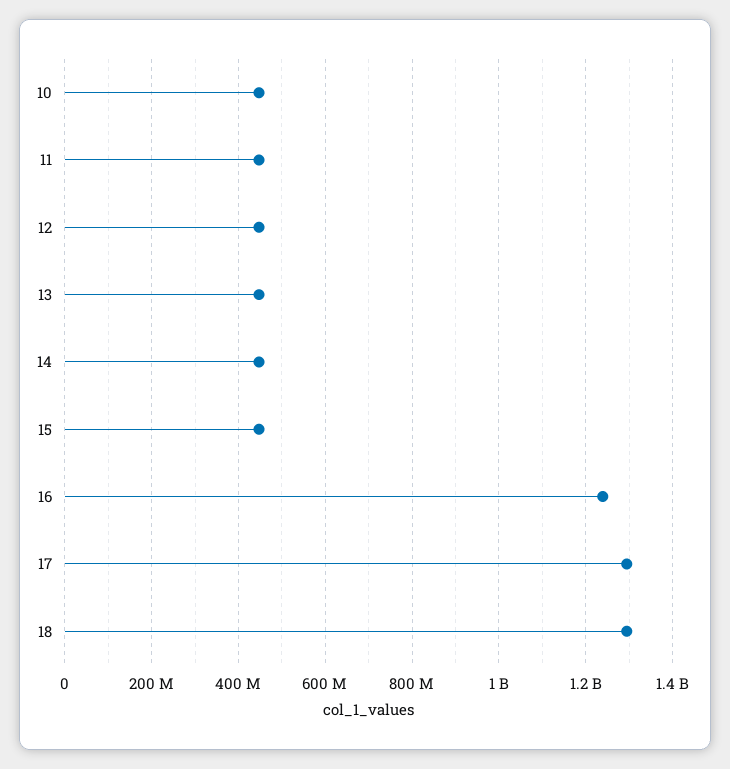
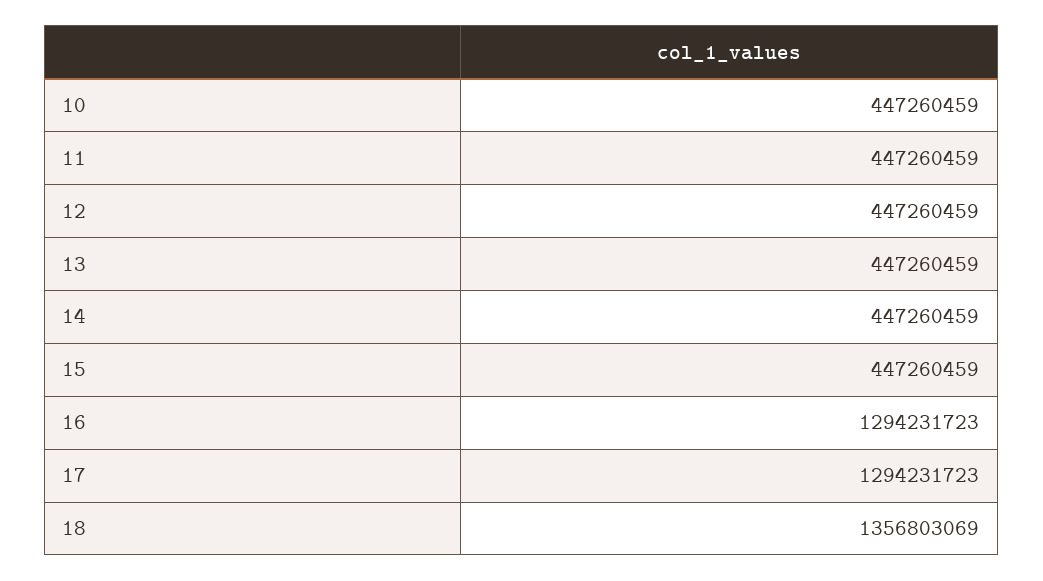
  {
    "10": 447260459,
    "11": 447260459,
    "12": 447260459,
    "13": 447260459,
    "14": 447260459,
    "15": 447260459,
-   "16": 1240000000,
+   "16": 1294231723,
    "17": 1294231723,
-   "18": 1300000000
+   "18": 1356803069
  }

